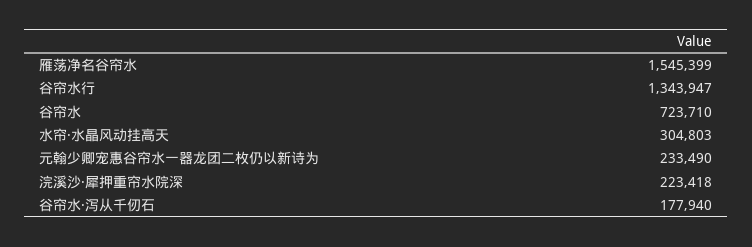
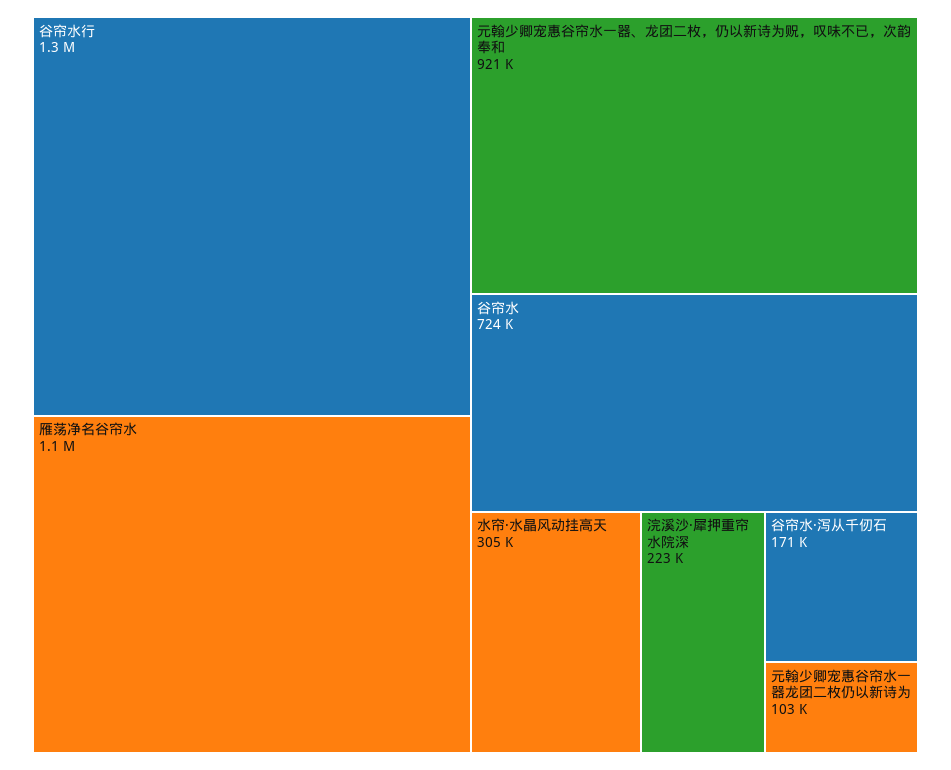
  {
-   "雁荡净名谷帘水": 1545399,
+   "雁荡净名谷帘水": 1100000,
    "谷帘水行": 1343947,
    "谷帘水": 723710,
    "水帘·水晶风动挂高天": 304803,
-   "元翰少卿宠惠谷帘水一器龙团二枚仍以新诗为": 233490,
+   "元翰少卿宠惠谷帘水一器龙团二枚仍以新诗为": 103000,
    "浣溪沙·犀押重帘水院深": 223418,
-   "谷帘水·泻从千仞石": 177940
+   "谷帘水·泻从千仞石": 171000,
+   "元翰少卿宠惠谷帘水一器、龙团二枚，仍以新诗为贶，叹味不已，次韵奉和": 921000
  }

